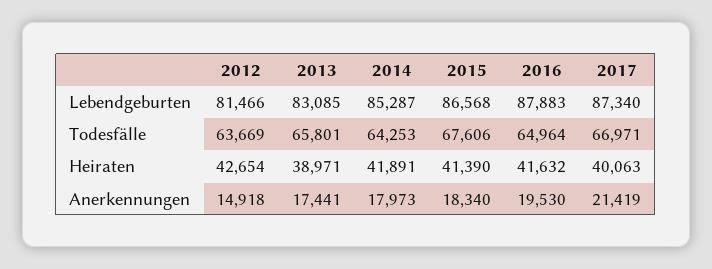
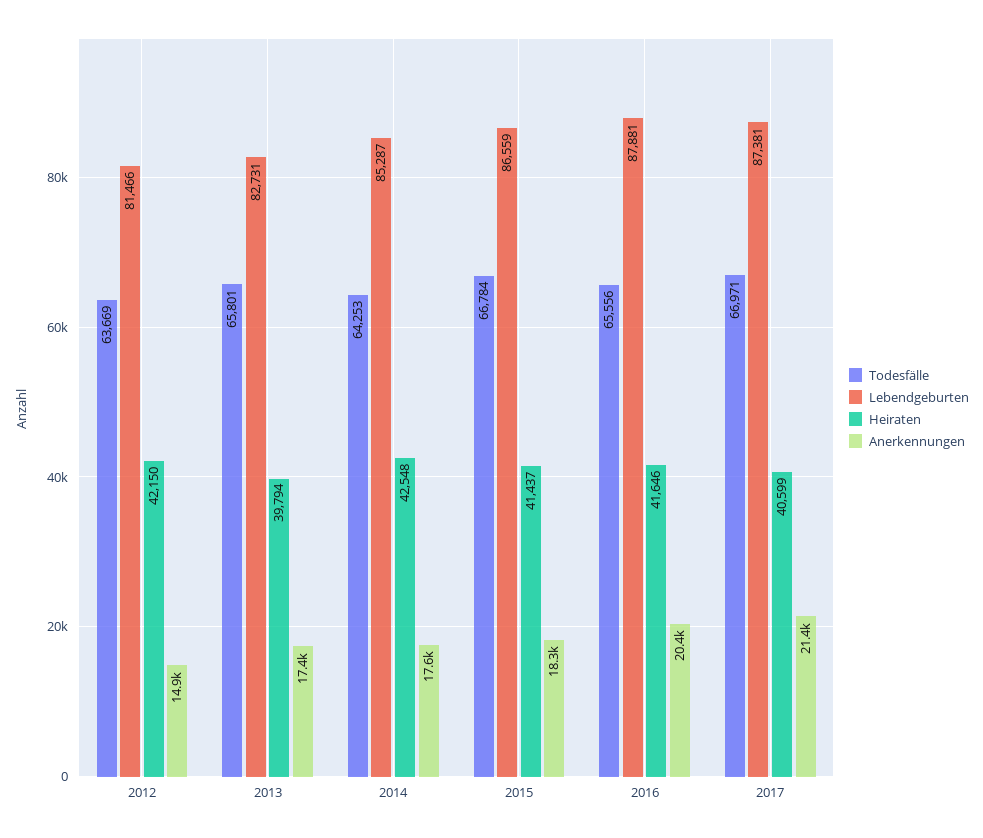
  {
    "Lebendgeburten": {
      "2012": 81466,
-     "2013": 83085,
+     "2013": 82731,
      "2014": 85287,
-     "2015": 86568,
+     "2015": 86559,
-     "2016": 87883,
+     "2016": 87881,
-     "2017": 87340
+     "2017": 87381
    },
    "Todesfälle": {
      "2012": 63669,
      "2013": 65801,
      "2014": 64253,
-     "2015": 67606,
+     "2015": 66784,
-     "2016": 64964,
+     "2016": 65556,
      "2017": 66971
    },
    "Heiraten": {
-     "2012": 42654,
+     "2012": 42150,
-     "2013": 38971,
+     "2013": 39794,
-     "2014": 41891,
+     "2014": 42548,
-     "2015": 41390,
+     "2015": 41437,
-     "2016": 41632,
+     "2016": 41646,
-     "2017": 40063
+     "2017": 40599
    },
    "Anerkennungen": {
      "2012": 14918,
      "2013": 17441,
-     "2014": 17973,
+     "2014": 17600,
      "2015": 18340,
-     "2016": 19530,
+     "2016": 20400,
      "2017": 21419
    }
  }

